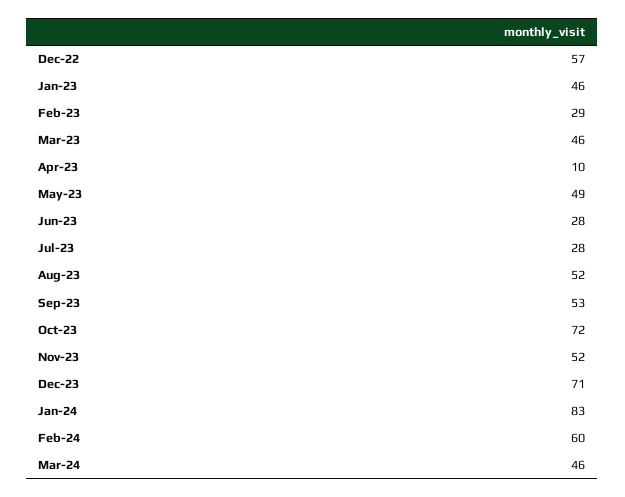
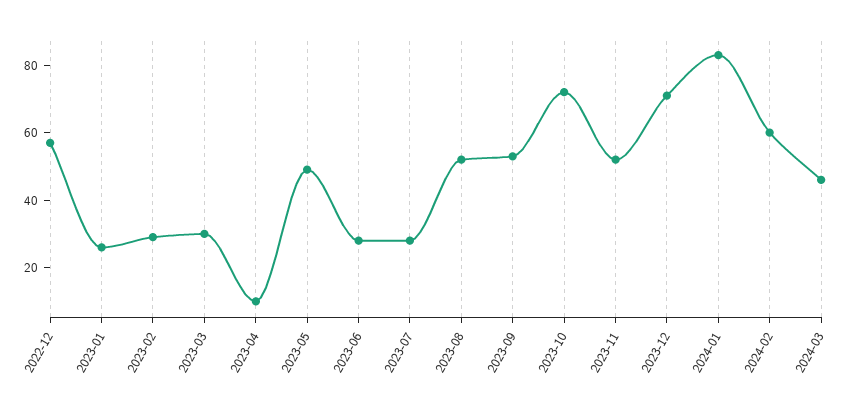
  {
    "Dec-22": 57,
-   "Jan-23": 46,
+   "Jan-23": 25,
    "Feb-23": 29,
-   "Mar-23": 46,
+   "Mar-23": 30,
    "Apr-23": 10,
    "May-23": 49,
    "Jun-23": 28,
    "Jul-23": 28,
    "Aug-23": 52,
    "Sep-23": 53,
    "Oct-23": 72,
    "Nov-23": 52,
    "Dec-23": 71,
    "Jan-24": 83,
    "Feb-24": 60,
    "Mar-24": 46
  }

